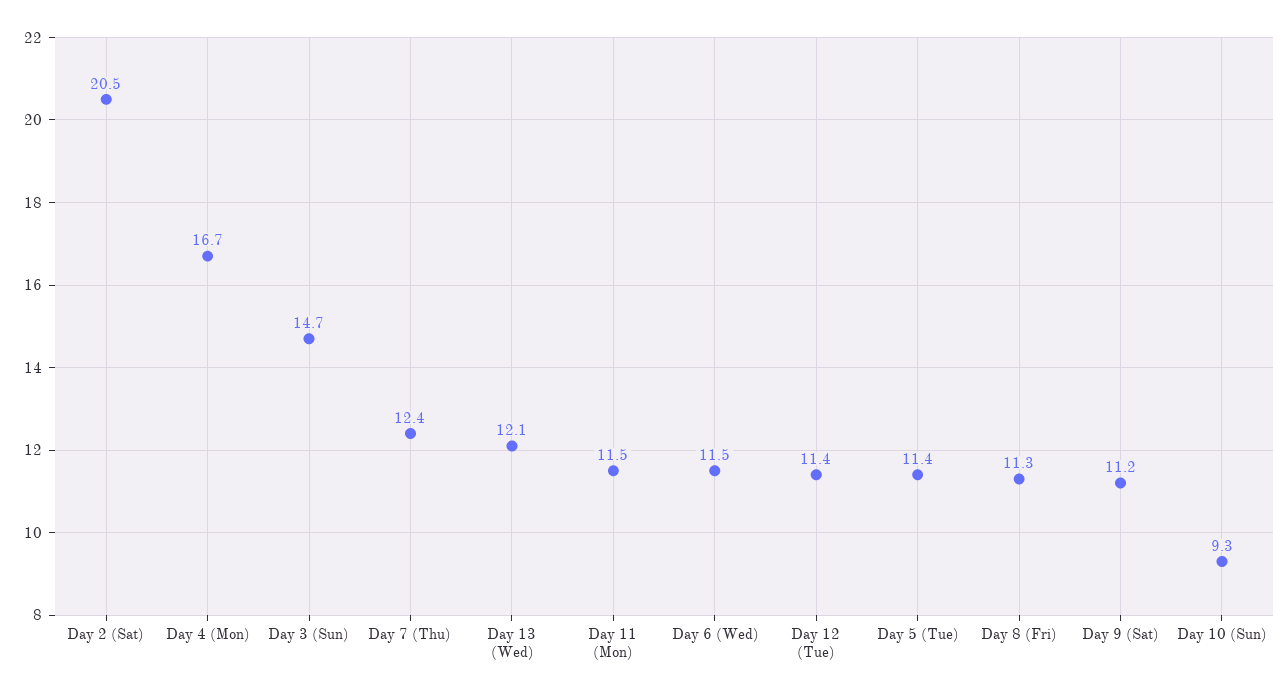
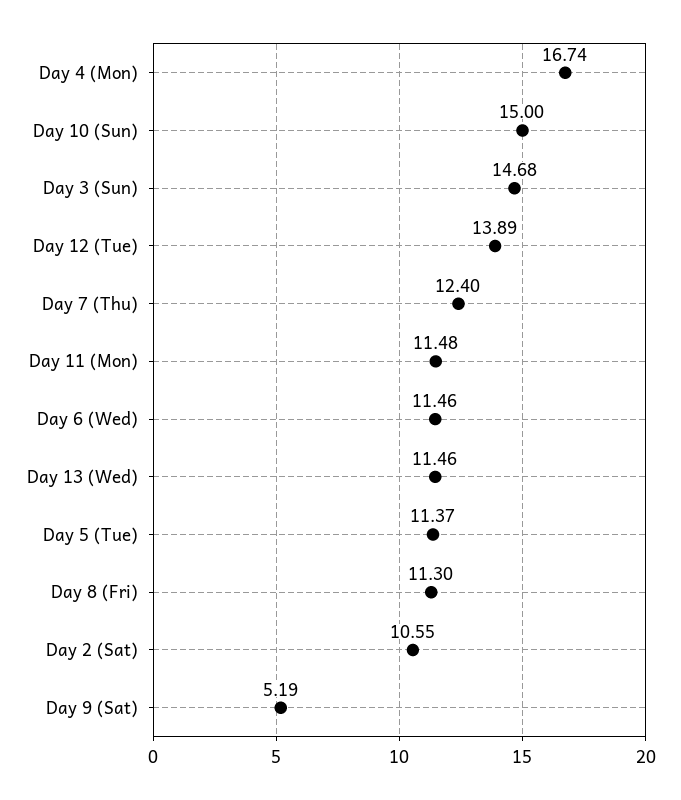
  {
-   "Day 2 (Sat)": 20.5,
+   "Day 2 (Sat)": 10.55,
    "Day 4 (Mon)": 16.74,
    "Day 3 (Sun)": 14.68,
    "Day 7 (Thu)": 12.4,
-   "Day 13 (Wed)": 12.1,
+   "Day 13 (Wed)": 11.46,
    "Day 11 (Mon)": 11.48,
    "Day 6 (Wed)": 11.46,
-   "Day 12 (Tue)": 11.4,
+   "Day 12 (Tue)": 13.89,
    "Day 5 (Tue)": 11.37,
    "Day 8 (Fri)": 11.3,
-   "Day 9 (Sat)": 11.2,
+   "Day 9 (Sat)": 5.19,
-   "Day 10 (Sun)": 9.3
+   "Day 10 (Sun)": 15
  }

